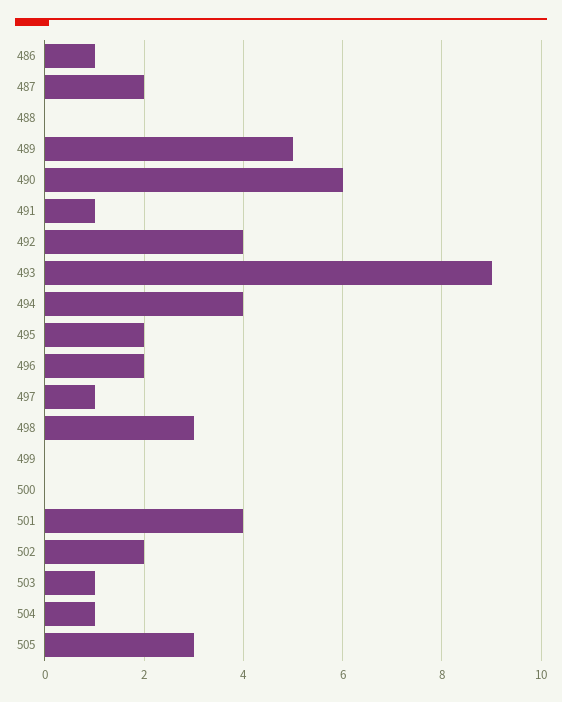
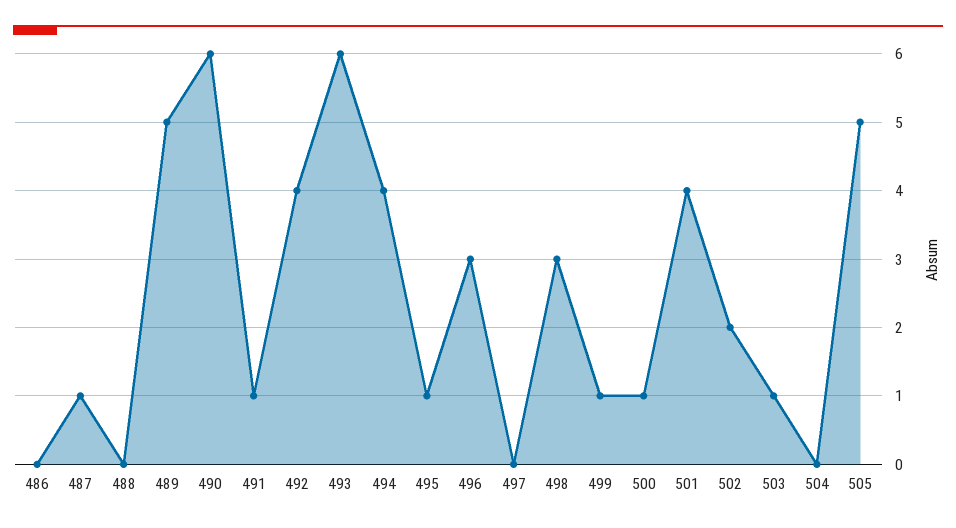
  {
-   "486": 1,
+   "486": 0,
-   "487": 2,
+   "487": 1,
    "488": 0,
    "489": 5,
    "490": 6,
    "491": 1,
    "492": 4,
-   "493": 9,
+   "493": 6,
    "494": 4,
-   "495": 2,
+   "495": 1,
-   "496": 2,
+   "496": 3,
-   "497": 1,
+   "497": 0,
    "498": 3,
-   "499": 0,
+   "499": 1,
-   "500": 0,
+   "500": 1,
    "501": 4,
    "502": 2,
    "503": 1,
-   "504": 1,
+   "504": 0,
-   "505": 3
+   "505": 5
  }

